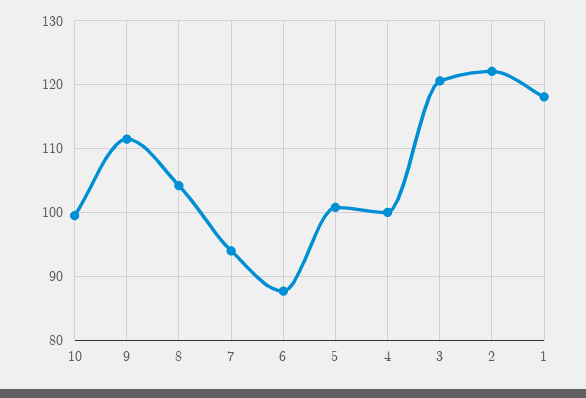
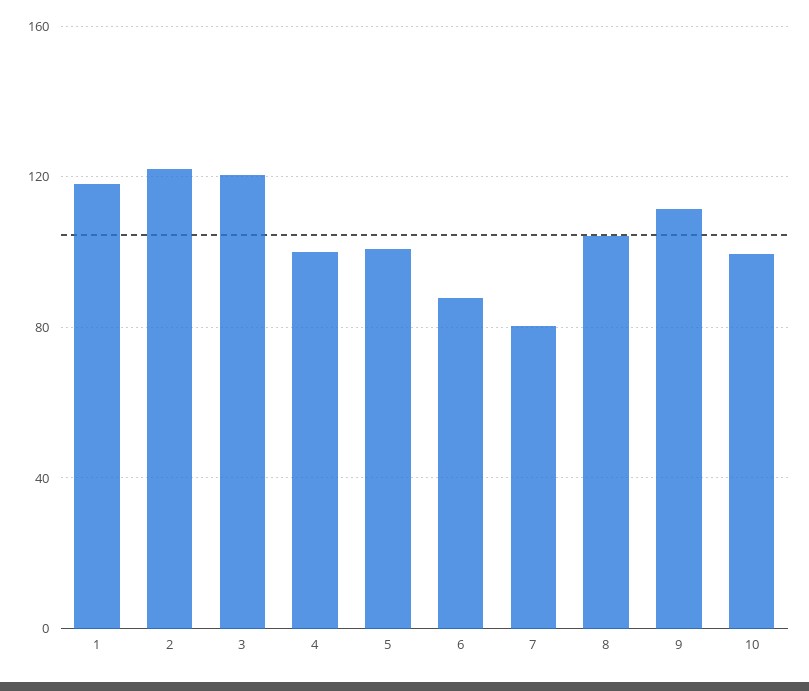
  {
    "10": 100,
    "9": 112,
    "8": 104,
-   "7": 94,
+   "7": 80,
    "6": 88,
    "5": 101,
    "4": 100,
    "3": 121,
    "2": 122,
    "1": 118
  }

